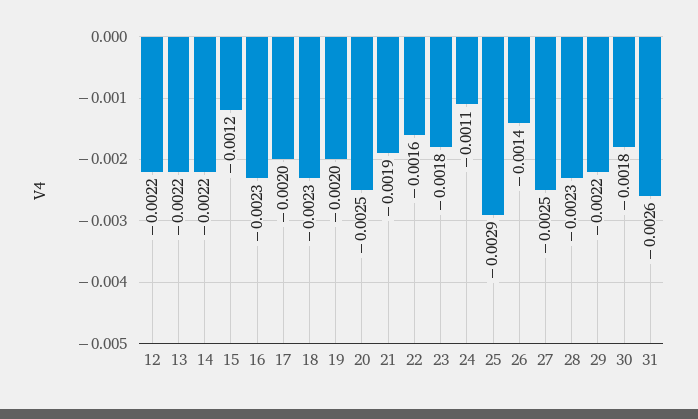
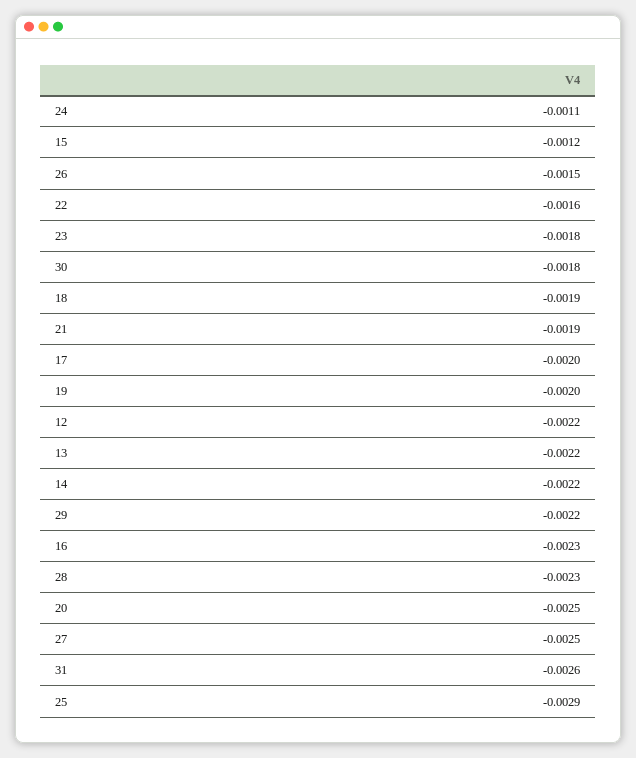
  {
    "12": -0.0022,
    "13": -0.0022,
    "14": -0.0022,
    "15": -0.0012,
    "16": -0.0023,
    "17": -0.002,
-   "18": -0.0023,
+   "18": -0.0019,
    "19": -0.002,
    "20": -0.0025,
    "21": -0.0019,
    "22": -0.0016,
    "23": -0.0018,
    "24": -0.0011,
    "25": -0.0029,
-   "26": -0.0014,
+   "26": -0.0015,
    "27": -0.0025,
    "28": -0.0023,
    "29": -0.0022,
    "30": -0.0018,
    "31": -0.0026
  }

